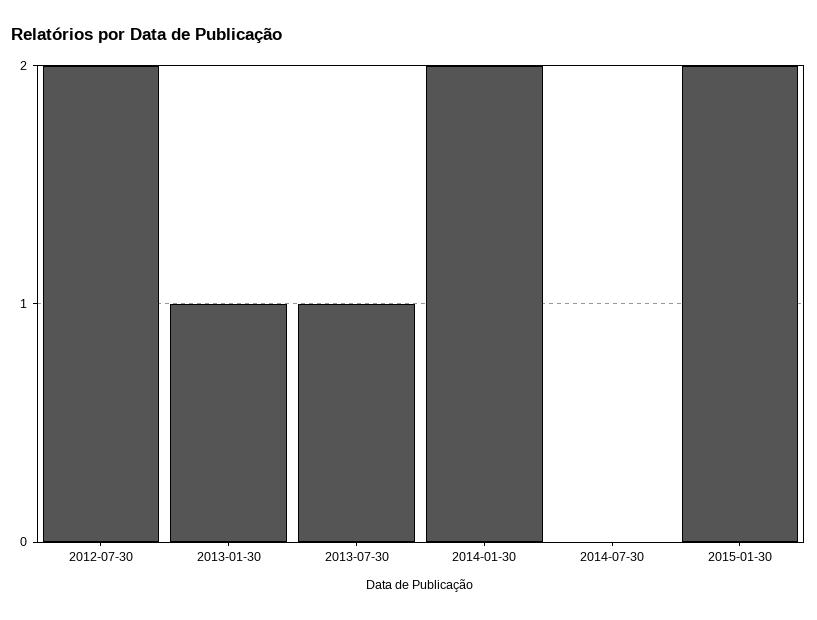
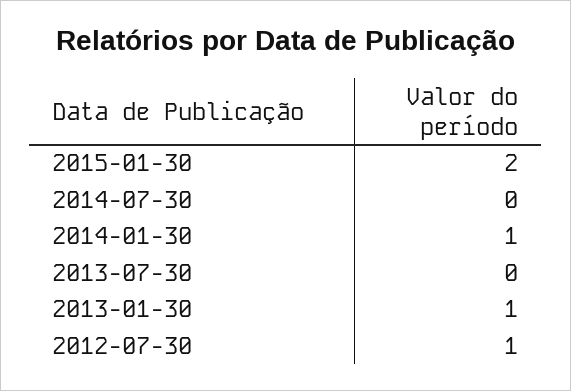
  {
-   "2012-07-30": 2,
+   "2012-07-30": 1,
    "2013-01-30": 1,
-   "2013-07-30": 1,
+   "2013-07-30": 0,
-   "2014-01-30": 2,
+   "2014-01-30": 1,
    "2014-07-30": 0,
    "2015-01-30": 2
  }

